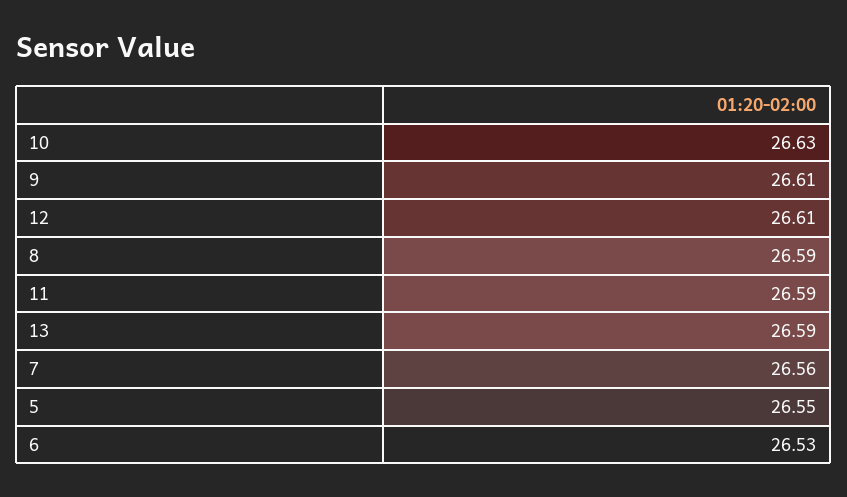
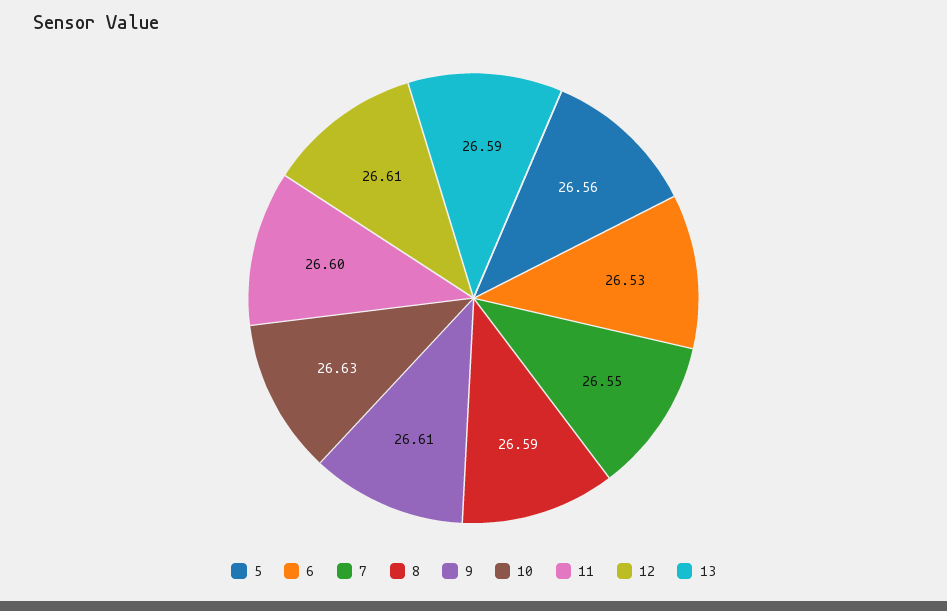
  {
    "10": 26.63,
    "9": 26.61,
    "12": 26.61,
    "8": 26.59,
-   "11": 26.59,
+   "11": 26.6,
    "13": 26.59,
-   "7": 26.56,
+   "7": 26.55,
-   "5": 26.55,
+   "5": 26.56,
    "6": 26.53
  }

